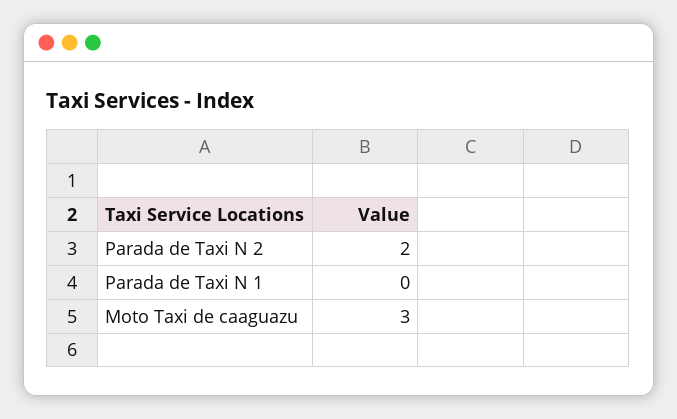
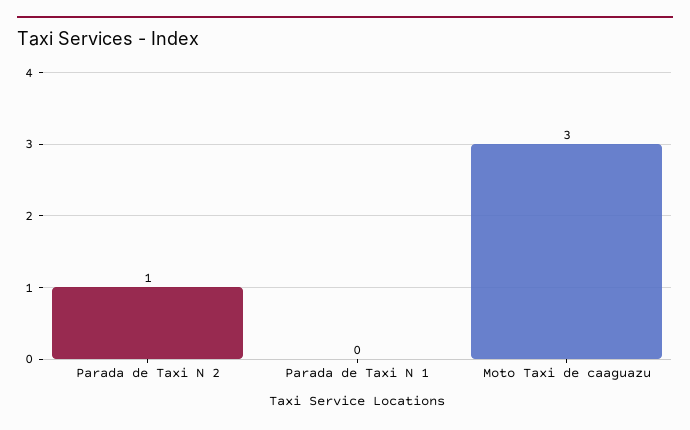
  {
-   "Parada de Taxi N 2": 2,
+   "Parada de Taxi N 2": 1,
    "Parada de Taxi N 1": 0,
    "Moto Taxi de caaguazu": 3
  }

